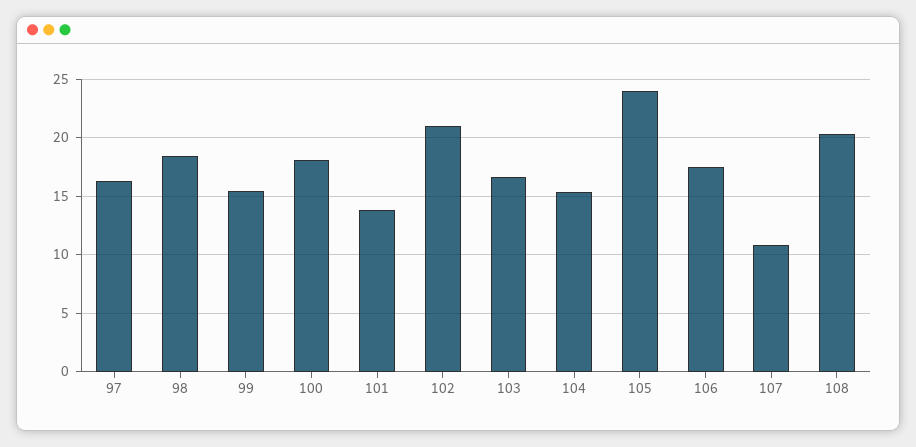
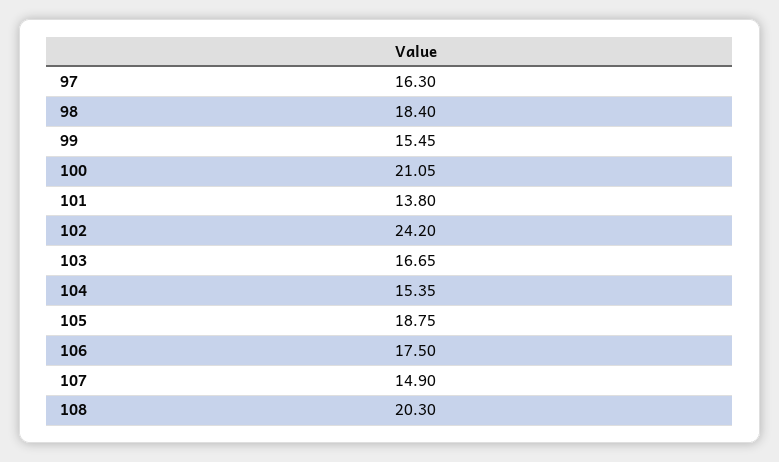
  {
    "97": 16.3,
    "98": 18.4,
    "99": 15.45,
-   "100": 18,
+   "100": 21.05,
    "101": 13.8,
-   "102": 21,
+   "102": 24.2,
    "103": 16.65,
    "104": 15.35,
-   "105": 24,
+   "105": 18.75,
    "106": 17.5,
-   "107": 11,
+   "107": 14.9,
    "108": 20.3
  }

